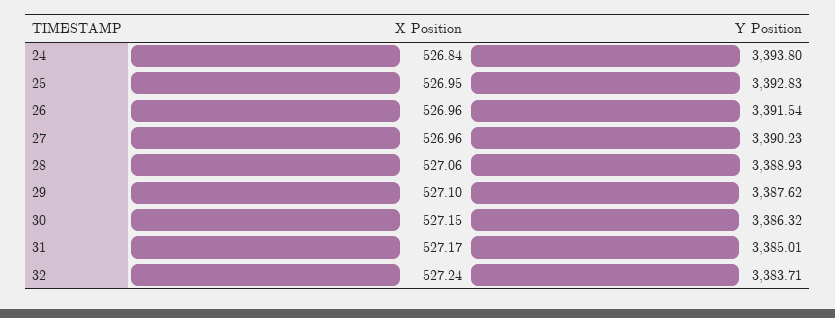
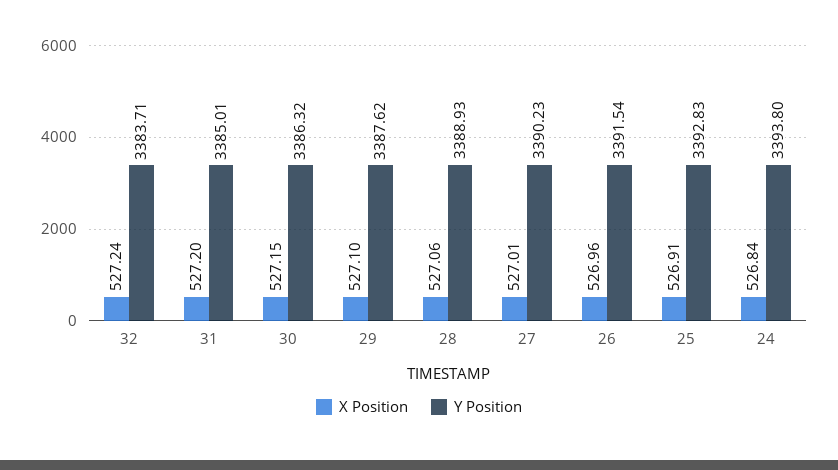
  {
    "X Position": {
      "24": 526.84,
-     "25": 526.95,
+     "25": 526.91,
      "26": 526.96,
-     "27": 526.96,
+     "27": 527.01,
      "28": 527.06,
      "29": 527.1,
      "30": 527.15,
-     "31": 527.17,
+     "31": 527.2,
      "32": 527.24
    },
    "Y Position": {
      "24": 3393.8,
      "25": 3392.83,
      "26": 3391.54,
      "27": 3390.23,
      "28": 3388.93,
      "29": 3387.62,
      "30": 3386.32,
      "31": 3385.01,
      "32": 3383.71
    }
  }

